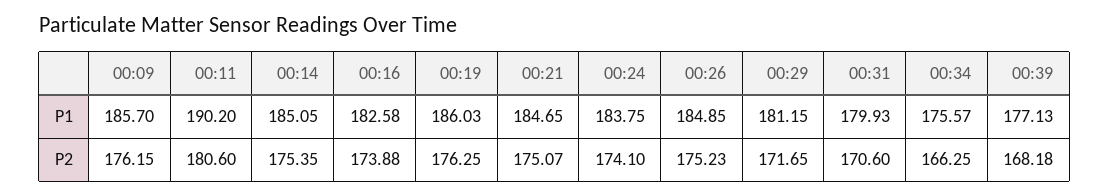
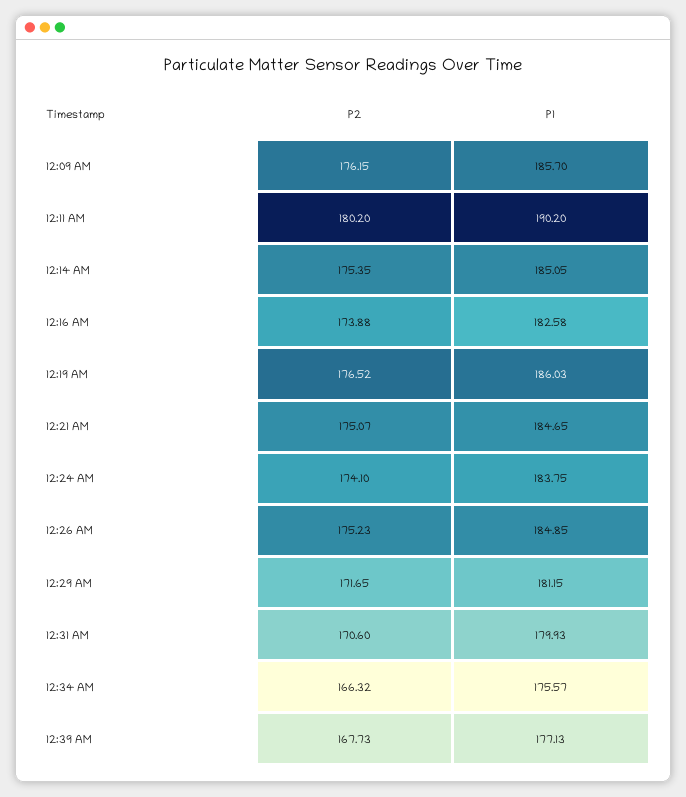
  {
    "00:09": {
      "P1": 185.7,
      "P2": 176.15
    },
    "00:11": {
      "P1": 190.2,
-     "P2": 180.6
+     "P2": 180.2
    },
    "00:14": {
      "P1": 185.05,
      "P2": 175.35
    },
    "00:16": {
      "P1": 182.58,
      "P2": 173.88
    },
    "00:19": {
      "P1": 186.03,
-     "P2": 176.25
+     "P2": 176.52
    },
    "00:21": {
      "P1": 184.65,
      "P2": 175.07
    },
    "00:24": {
      "P1": 183.75,
      "P2": 174.1
    },
    "00:26": {
      "P1": 184.85,
      "P2": 175.23
    },
    "00:29": {
      "P1": 181.15,
      "P2": 171.65
    },
    "00:31": {
      "P1": 179.93,
      "P2": 170.6
    },
    "00:34": {
      "P1": 175.57,
-     "P2": 166.25
+     "P2": 166.32
    },
    "00:39": {
      "P1": 177.13,
-     "P2": 168.18
+     "P2": 167.73
    }
  }

